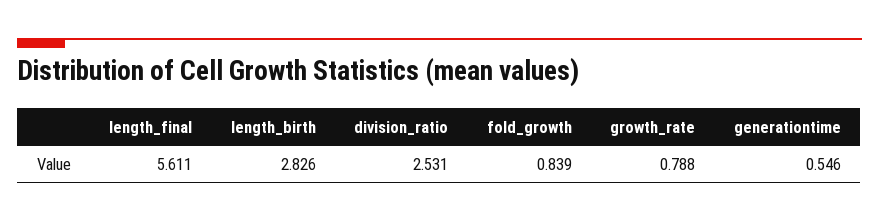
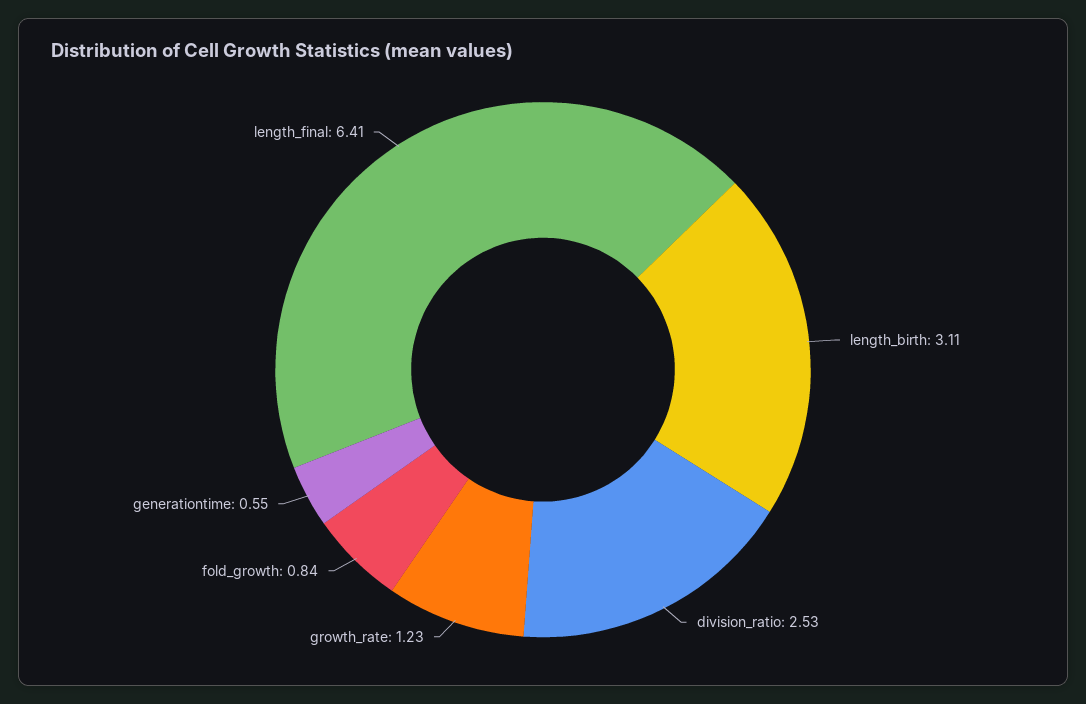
  {
-   "length_final": 5.611,
+   "length_final": 6.41,
-   "length_birth": 2.826,
+   "length_birth": 3.11,
    "division_ratio": 2.531,
    "fold_growth": 0.839,
-   "growth_rate": 0.788,
+   "growth_rate": 1.23,
    "generationtime": 0.546
  }

